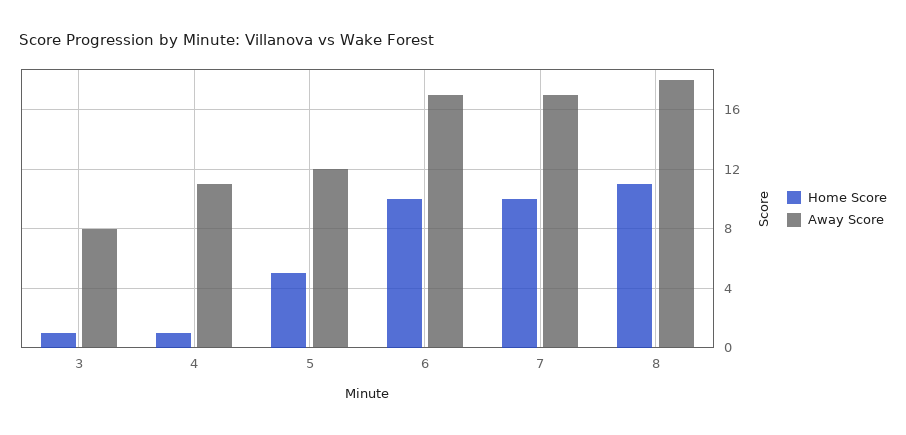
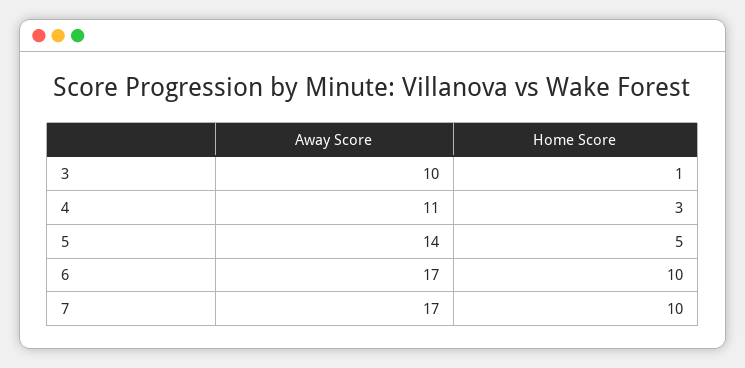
  {
    "Home Score": {
      "3": 1,
-     "4": 1,
+     "4": 3,
      "5": 5,
      "6": 10,
-     "7": 10,
+     "7": 10
-     "8": 11
    },
    "Away Score": {
-     "3": 8,
+     "3": 10,
      "4": 11,
-     "5": 12,
+     "5": 14,
      "6": 17,
-     "7": 17,
+     "7": 17
-     "8": 18
    }
  }

